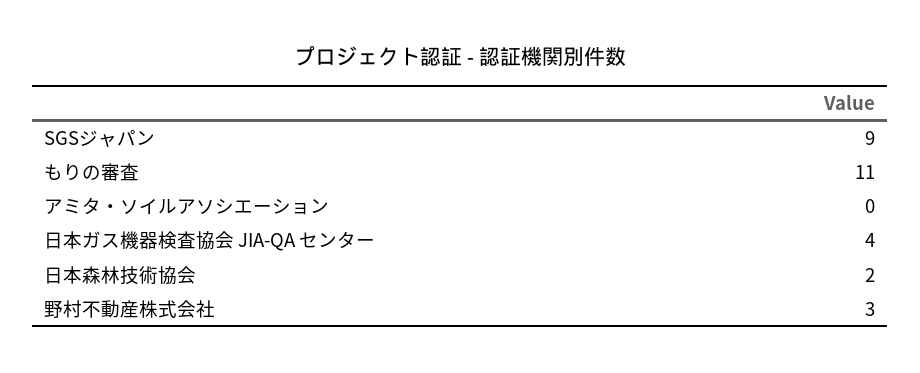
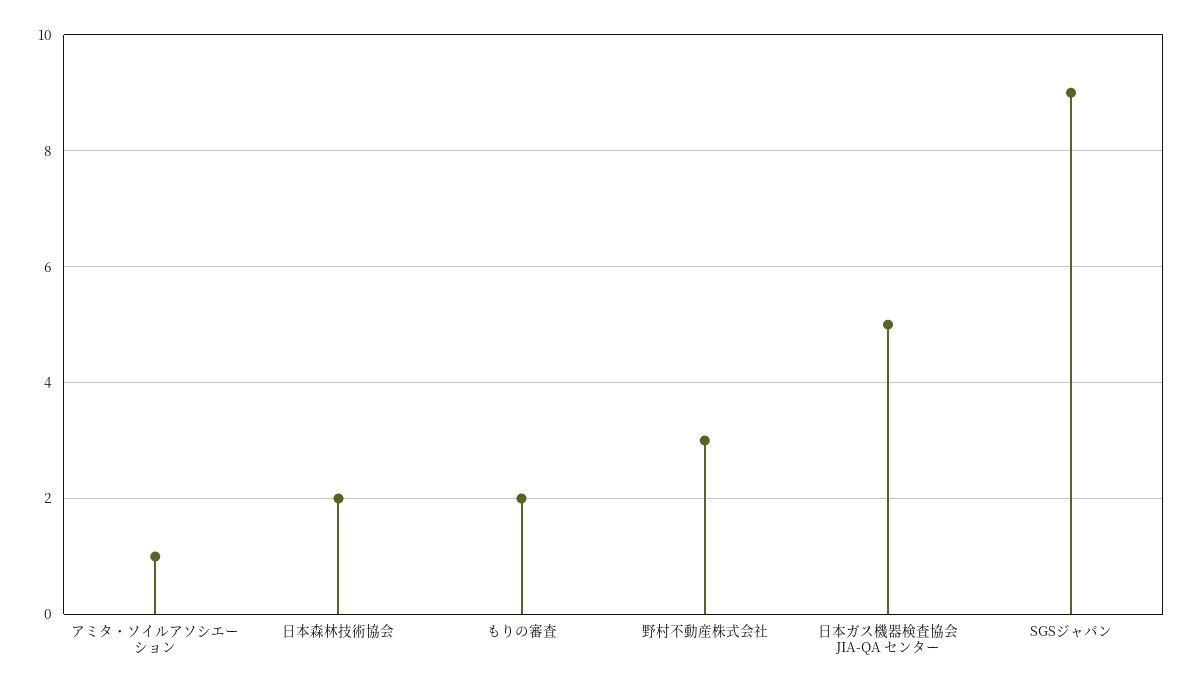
  {
    "SGSジャパン": 9,
-   "もりの審査": 11,
+   "もりの審査": 2,
-   "アミタ・ソイルアソシエーション": 0,
+   "アミタ・ソイルアソシエーション": 1,
-   "日本ガス機器検査協会 JIA-QA センター": 4,
+   "日本ガス機器検査協会 JIA-QA センター": 5,
    "日本森林技術協会": 2,
    "野村不動産株式会社": 3
  }

